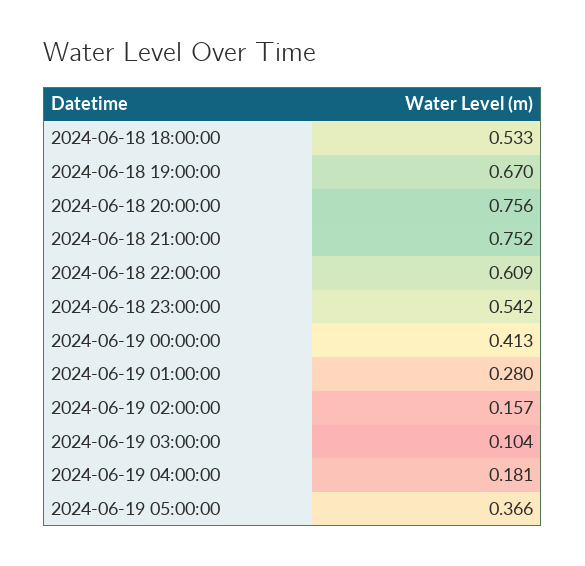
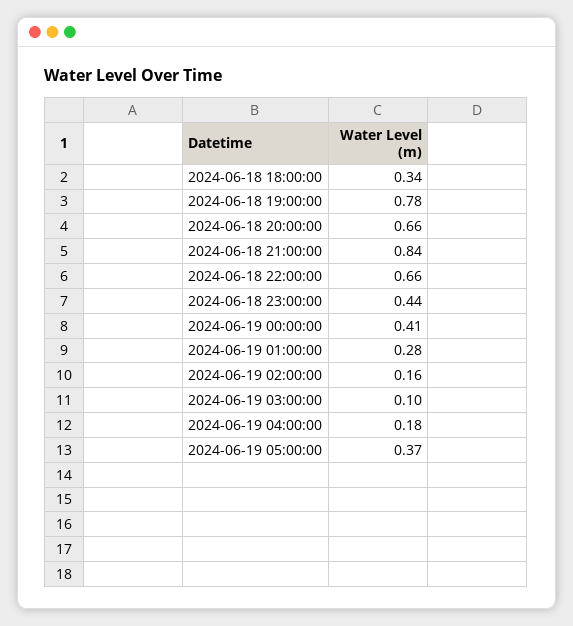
  {
-   "2024-06-18 18:00:00": 0.533,
+   "2024-06-18 18:00:00": 0.34,
-   "2024-06-18 19:00:00": 0.67,
+   "2024-06-18 19:00:00": 0.78,
-   "2024-06-18 20:00:00": 0.756,
+   "2024-06-18 20:00:00": 0.66,
-   "2024-06-18 21:00:00": 0.752,
+   "2024-06-18 21:00:00": 0.84,
-   "2024-06-18 22:00:00": 0.609,
+   "2024-06-18 22:00:00": 0.66,
-   "2024-06-18 23:00:00": 0.542,
+   "2024-06-18 23:00:00": 0.44,
    "2024-06-19 00:00:00": 0.413,
    "2024-06-19 01:00:00": 0.28,
    "2024-06-19 02:00:00": 0.157,
    "2024-06-19 03:00:00": 0.104,
    "2024-06-19 04:00:00": 0.181,
    "2024-06-19 05:00:00": 0.366
  }

